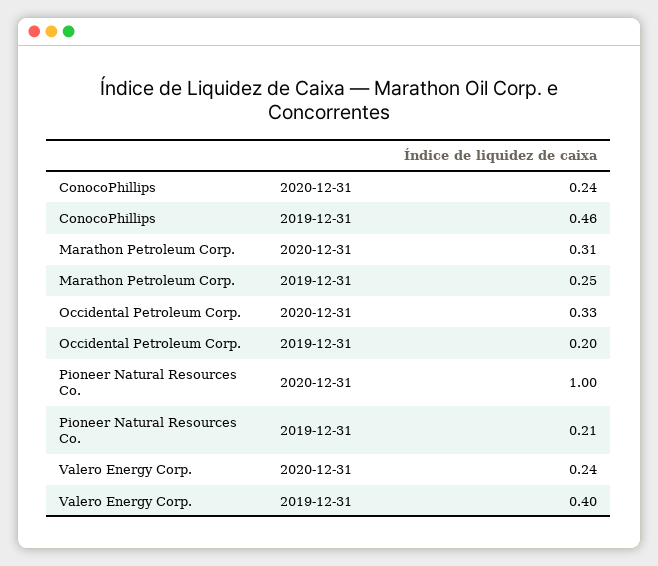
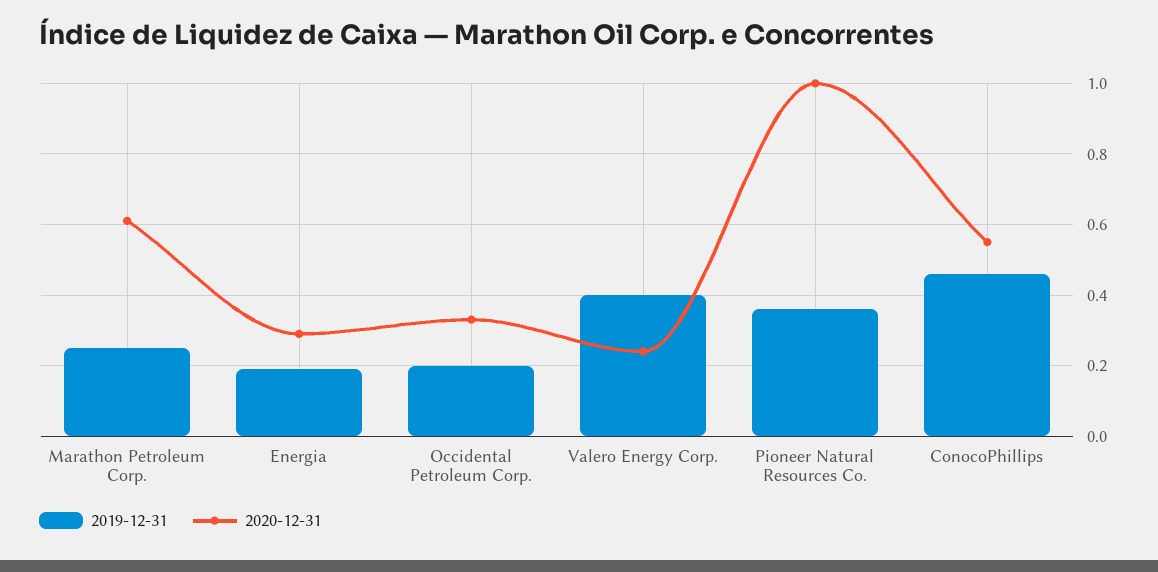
  {
    "2020-12-31": {
-     "ConocoPhillips": 0.24,
+     "ConocoPhillips": 0.55,
-     "Marathon Petroleum Corp.": 0.31,
+     "Marathon Petroleum Corp.": 0.6,
      "Occidental Petroleum Corp.": 0.33,
      "Pioneer Natural Resources Co.": 1,
-     "Valero Energy Corp.": 0.24
+     "Valero Energy Corp.": 0.24,
+     "Energia": 0.3
    },
    "2019-12-31": {
      "ConocoPhillips": 0.46,
      "Marathon Petroleum Corp.": 0.25,
      "Occidental Petroleum Corp.": 0.2,
-     "Pioneer Natural Resources Co.": 0.21,
+     "Pioneer Natural Resources Co.": 0.35,
-     "Valero Energy Corp.": 0.4
+     "Valero Energy Corp.": 0.4,
+     "Energia": 0.2
    }
  }

